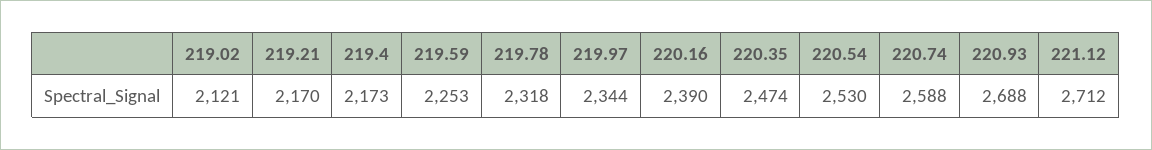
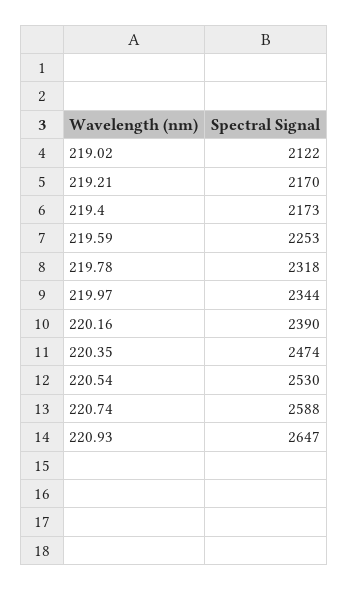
  {
-   "219.02": 2121,
+   "219.02": 2122,
    "219.21": 2170,
    "219.4": 2173,
    "219.59": 2253,
    "219.78": 2318,
    "219.97": 2344,
    "220.16": 2390,
    "220.35": 2474,
    "220.54": 2530,
    "220.74": 2588,
-   "220.93": 2688,
+   "220.93": 2647
-   "221.12": 2712
  }

